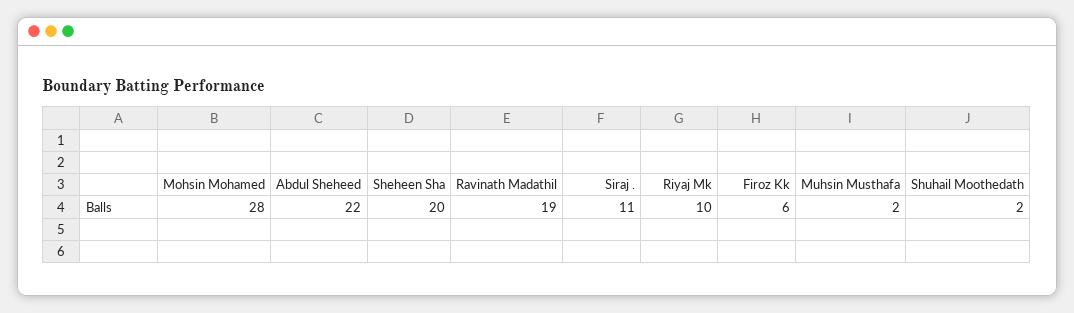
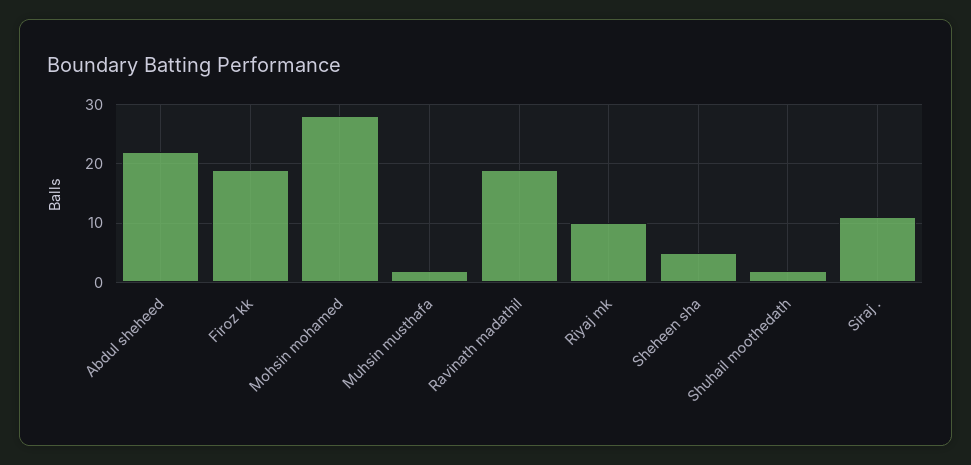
  {
    "Mohsin Mohamed": 28,
    "Abdul Sheheed": 22,
-   "Sheheen Sha": 20,
+   "Sheheen Sha": 5,
    "Ravinath Madathil": 19,
    "Siraj .": 11,
    "Riyaj Mk": 10,
-   "Firoz Kk": 6,
+   "Firoz Kk": 20,
    "Muhsin Musthafa": 2,
    "Shuhail Moothedath": 2
  }

